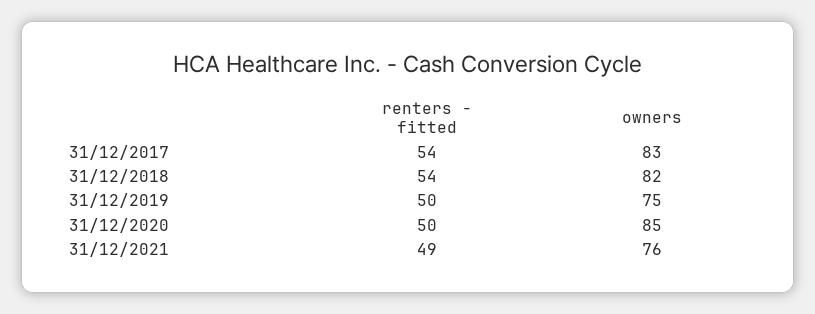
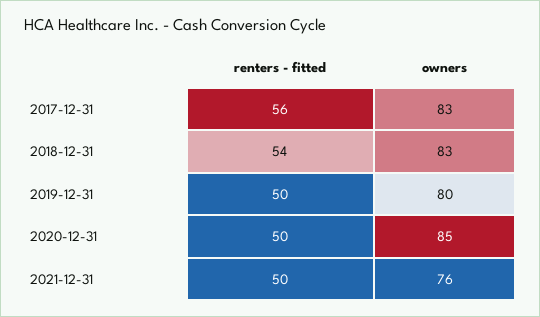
  {
    "renters - fitted": {
-     "31/12/2017": 54,
+     "31/12/2017": 56,
      "31/12/2018": 54,
      "31/12/2019": 50,
      "31/12/2020": 50,
-     "31/12/2021": 49
+     "31/12/2021": 50
    },
    "owners": {
      "31/12/2017": 83,
-     "31/12/2018": 82,
+     "31/12/2018": 83,
-     "31/12/2019": 75,
+     "31/12/2019": 80,
      "31/12/2020": 85,
      "31/12/2021": 76
    }
  }

